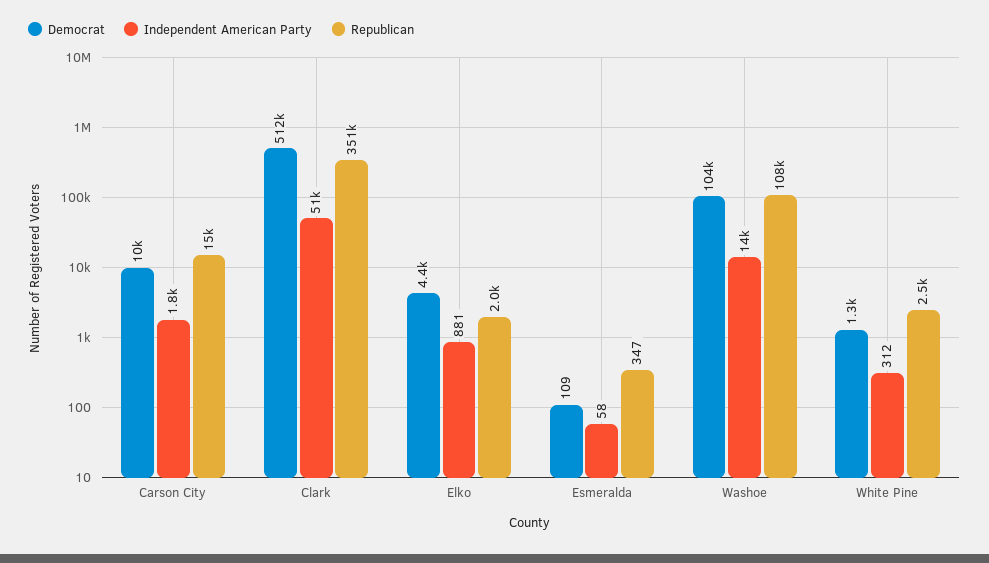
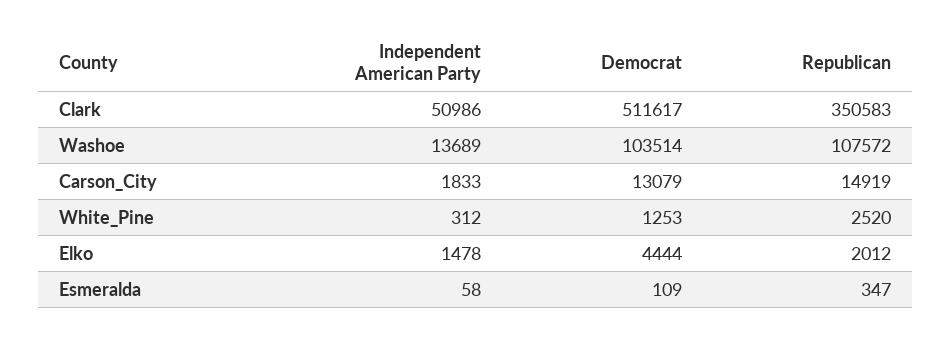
  {
    "Democrat": {
-     "Carson City": 10000,
+     "Carson City": 13079,
      "Clark": 511617,
      "Elko": 4444,
      "Esmeralda": 109,
      "Washoe": 103514,
      "White Pine": 1253
    },
    "Independent American Party": {
      "Carson City": 1833,
      "Clark": 50986,
-     "Elko": 881,
+     "Elko": 1478,
      "Esmeralda": 58,
      "Washoe": 13689,
      "White Pine": 312
    },
    "Republican": {
      "Carson City": 14919,
      "Clark": 350583,
      "Elko": 2012,
      "Esmeralda": 347,
      "Washoe": 107572,
      "White Pine": 2520
    }
  }

